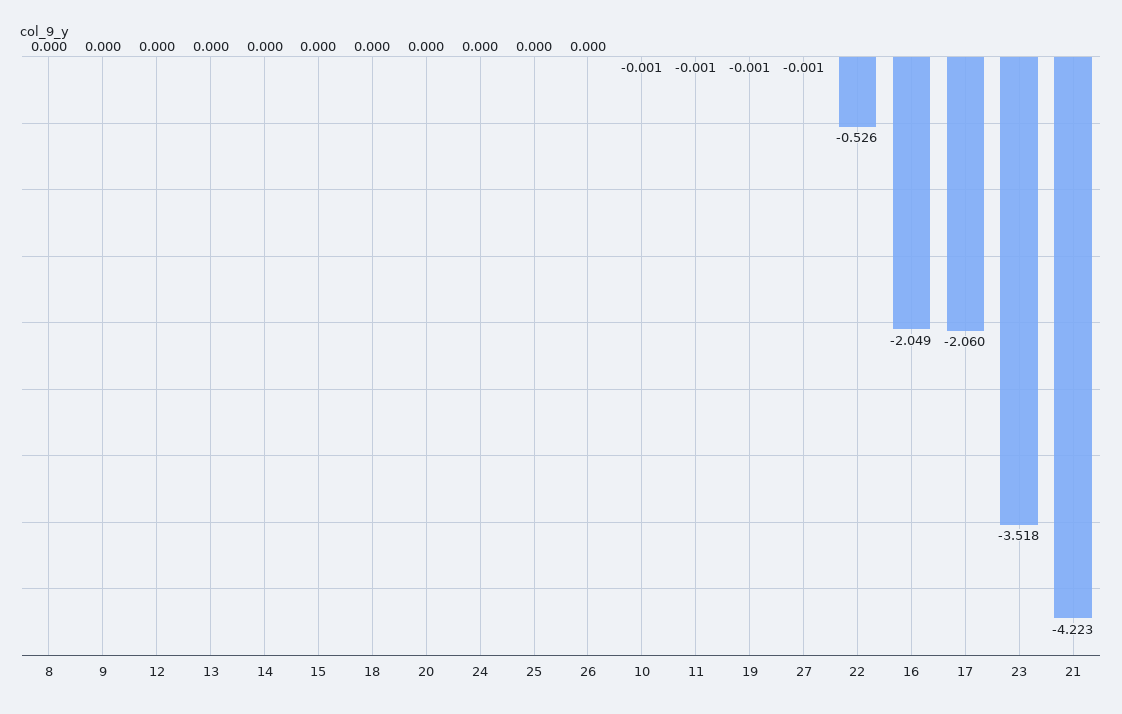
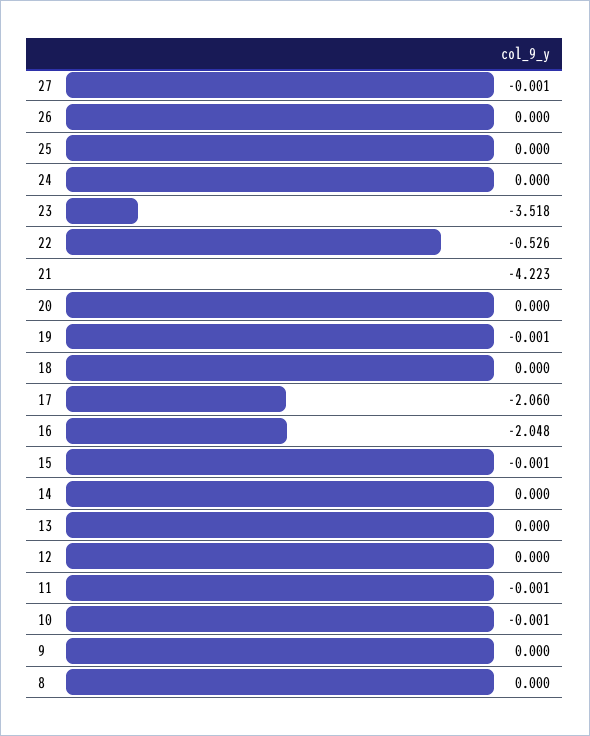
  {
    "8": 0,
    "9": 0,
    "12": 0,
    "13": 0,
    "14": 0,
-   "15": 0,
+   "15": -0.001,
    "18": 0,
    "20": 0,
    "24": 0,
    "25": 0,
    "26": 0,
    "10": -0.001,
    "11": -0.001,
    "19": -0.001,
    "27": -0.001,
    "22": -0.526,
-   "16": -2.049,
+   "16": -2.048,
    "17": -2.06,
    "23": -3.518,
    "21": -4.223
  }

